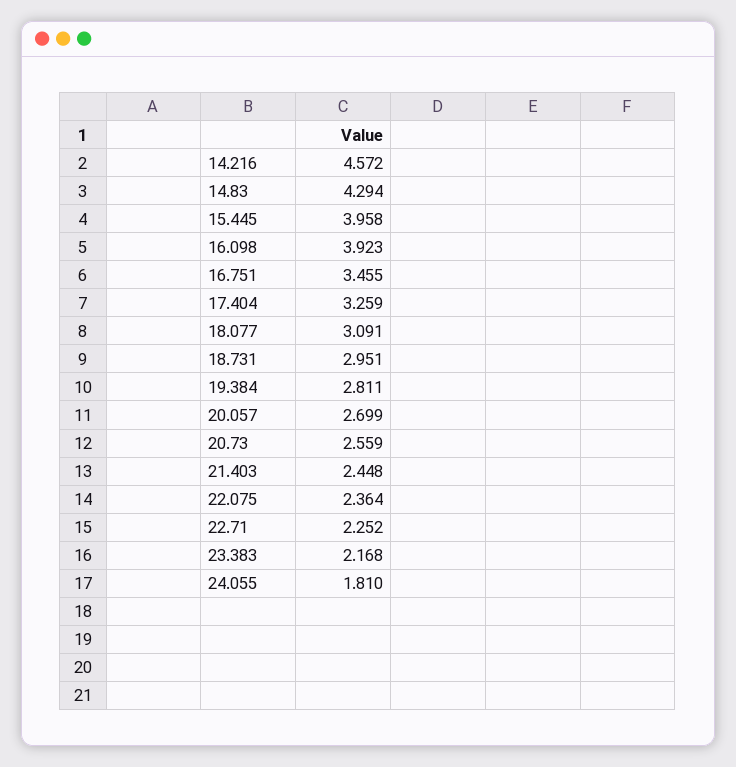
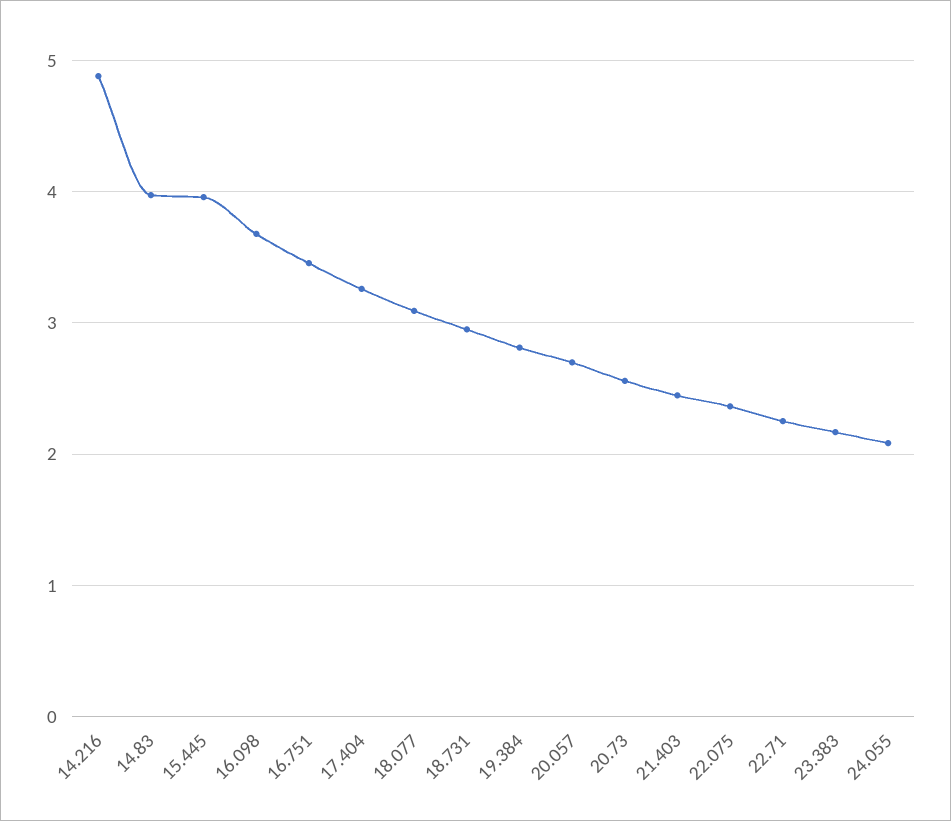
  {
-   "14.216": 4.572,
+   "14.216": 4.9,
-   "14.83": 4.294,
+   "14.83": 4,
    "15.445": 3.958,
-   "16.098": 3.923,
+   "16.098": 3.7,
    "16.751": 3.455,
    "17.404": 3.259,
    "18.077": 3.091,
    "18.731": 2.951,
    "19.384": 2.811,
    "20.057": 2.699,
    "20.73": 2.559,
    "21.403": 2.448,
    "22.075": 2.364,
    "22.71": 2.252,
    "23.383": 2.168,
-   "24.055": 1.81
+   "24.055": 2.1
  }

